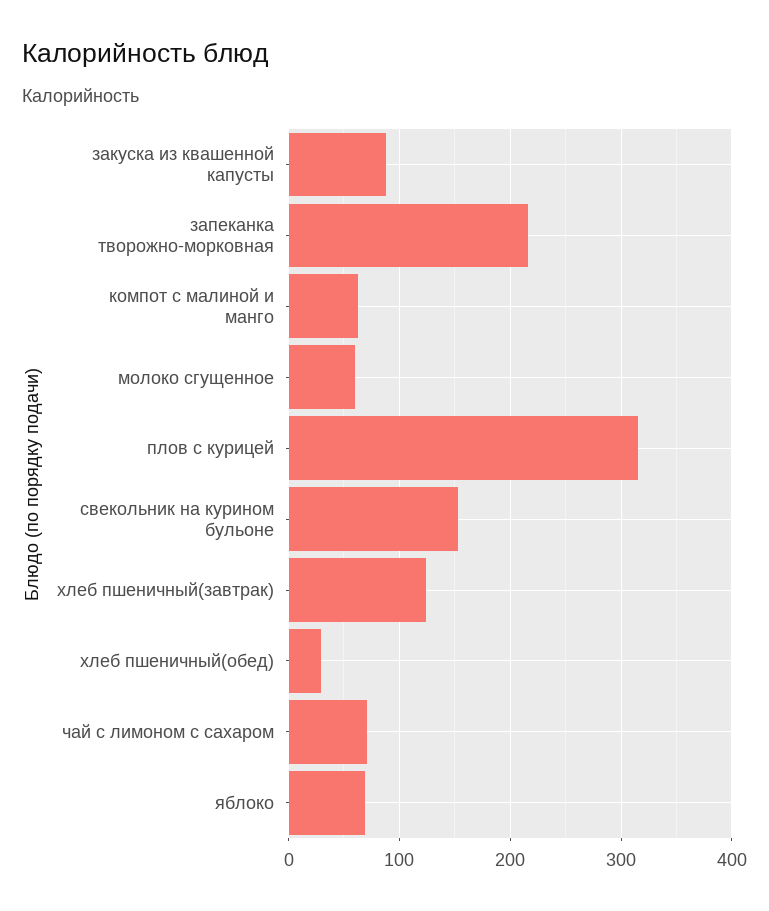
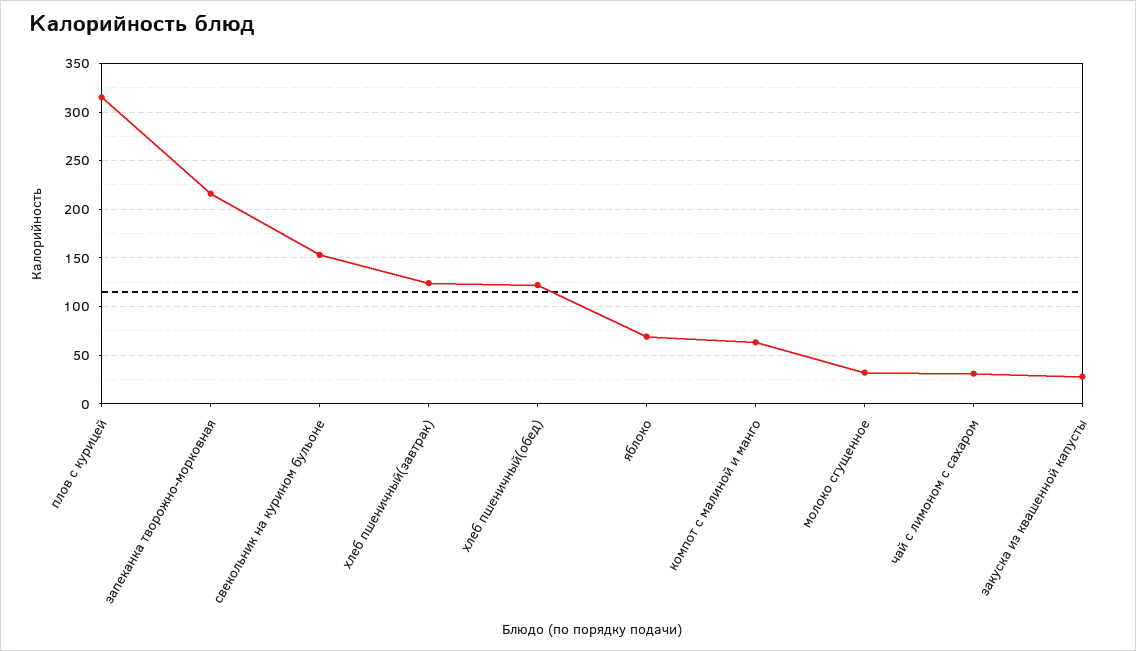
  {
-   "закуска из квашенной капусты": 90,
+   "закуска из квашенной капусты": 30,
    "запеканка творожно-морковная": 220,
    "компот с малиной и манго": 60,
-   "молоко сгущенное": 60,
+   "молоко сгущенное": 30,
    "плов с курицей": 320,
    "свекольник на курином бульоне": 150,
    "хлеб пшеничный(завтрак)": 120,
-   "хлеб пшеничный(обед)": 30,
+   "хлеб пшеничный(обед)": 120,
-   "чай с лимоном с сахаром": 70,
+   "чай с лимоном с сахаром": 30,
    "яблоко": 70
  }

